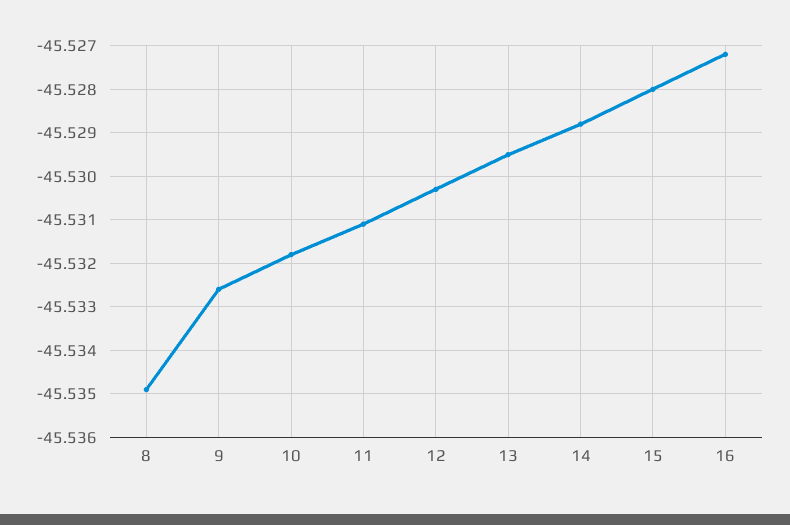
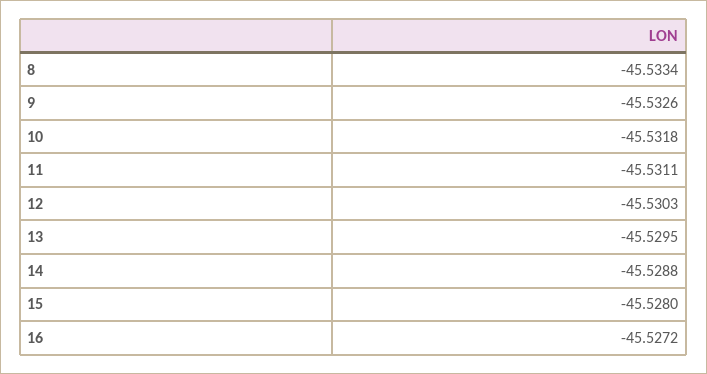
  {
-   "8": -45.535,
+   "8": -45.5334,
    "9": -45.5326,
    "10": -45.5318,
    "11": -45.5311,
    "12": -45.5303,
    "13": -45.5295,
    "14": -45.5288,
    "15": -45.528,
    "16": -45.5272
  }

